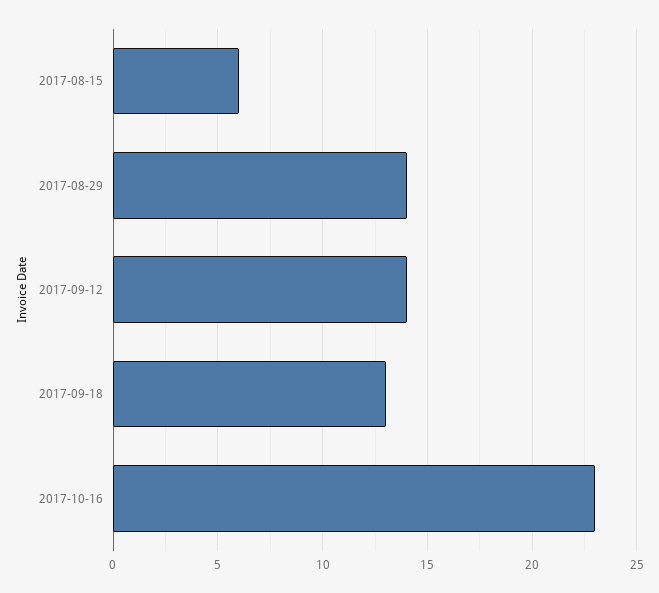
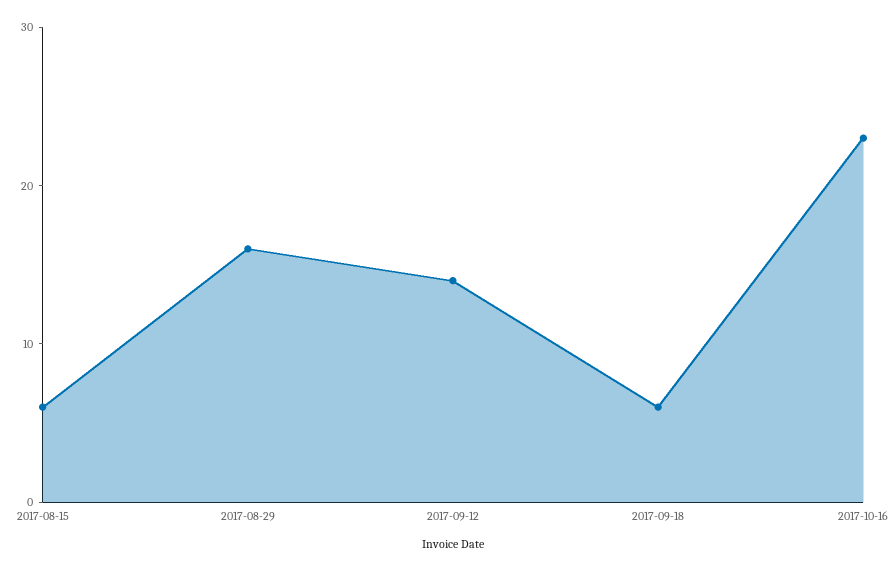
  {
    "2017-08-15": 6,
-   "2017-08-29": 14,
+   "2017-08-29": 16,
    "2017-09-12": 14,
-   "2017-09-18": 13,
+   "2017-09-18": 6,
    "2017-10-16": 23
  }

